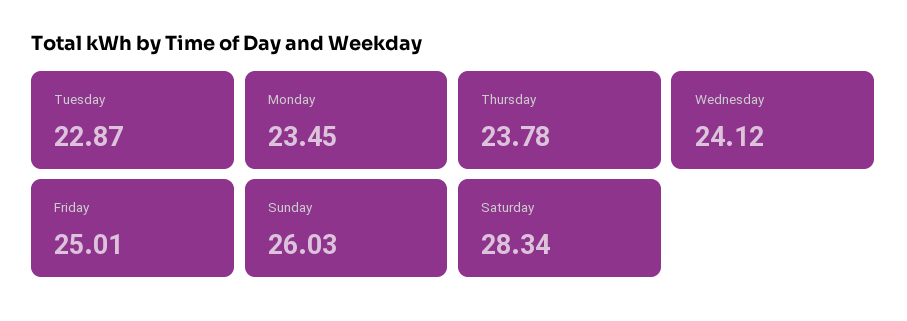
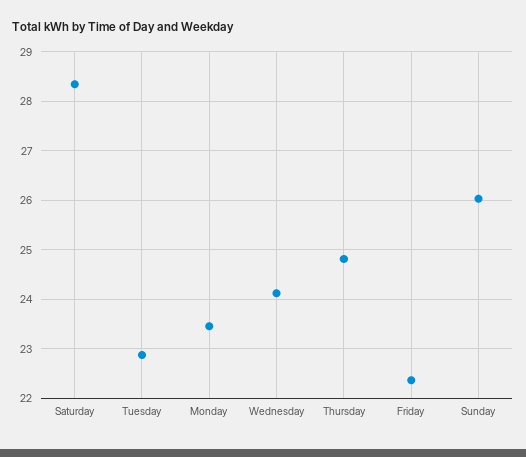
  {
    "Tuesday": 22.87,
    "Monday": 23.45,
-   "Thursday": 23.78,
+   "Thursday": 24.8,
    "Wednesday": 24.12,
-   "Friday": 25.01,
+   "Friday": 22.4,
    "Sunday": 26.03,
    "Saturday": 28.34
  }

